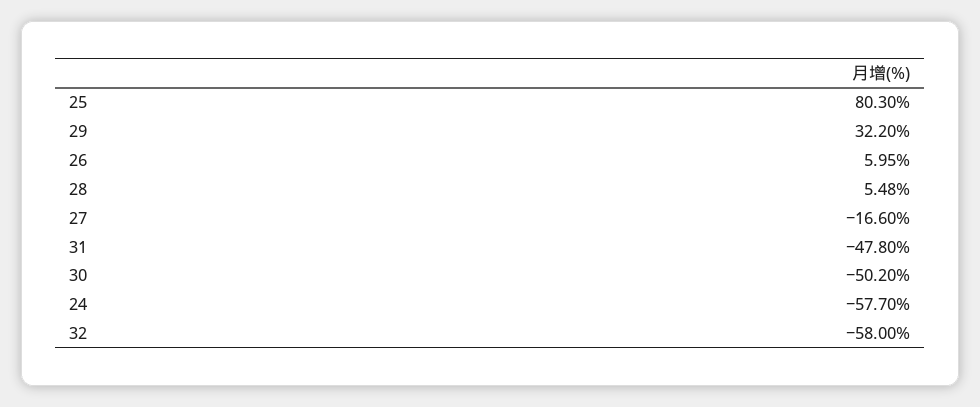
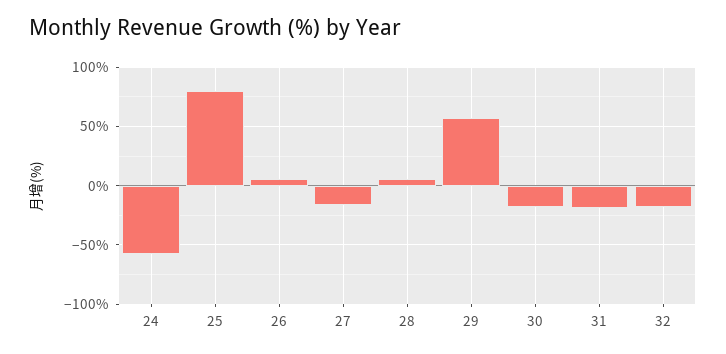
  {
    "25": 80.3,
-   "29": 32.2,
+   "29": 60,
    "26": 5.95,
    "28": 5.48,
    "27": -16.6,
-   "31": -47.8,
+   "31": -20,
-   "30": -50.2,
+   "30": -20,
    "24": -57.7,
-   "32": -58
+   "32": -20
  }

